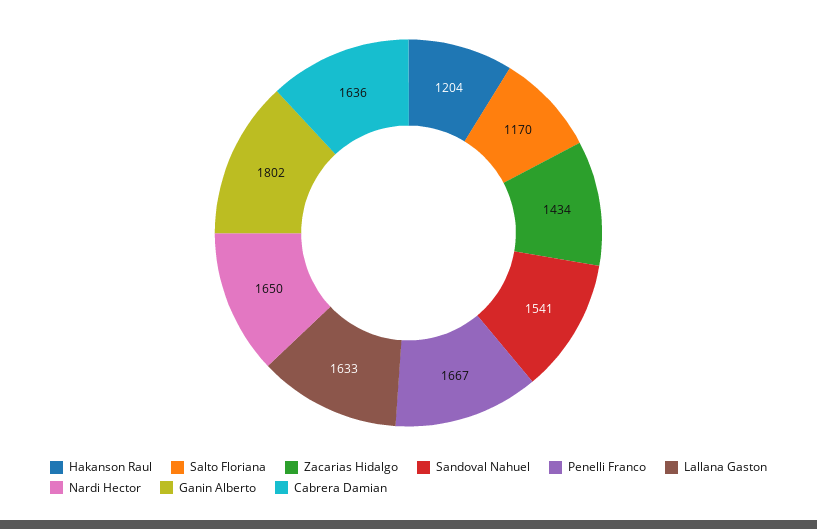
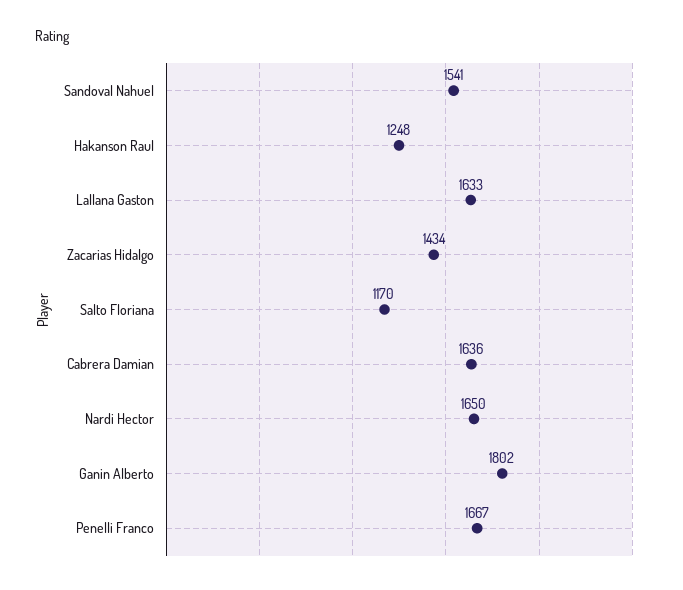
  {
-   "Hakanson Raul": 1204,
+   "Hakanson Raul": 1248,
    "Salto Floriana": 1170,
    "Zacarias Hidalgo": 1434,
    "Sandoval Nahuel": 1541,
    "Penelli Franco": 1667,
    "Lallana Gaston": 1633,
    "Nardi Hector": 1650,
    "Ganin Alberto": 1802,
    "Cabrera Damian": 1636
  }

